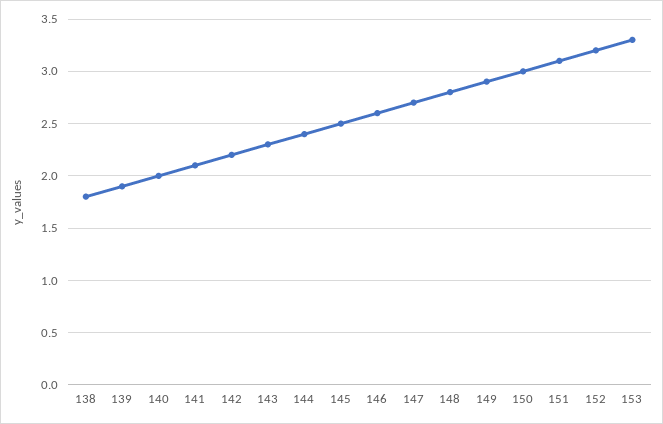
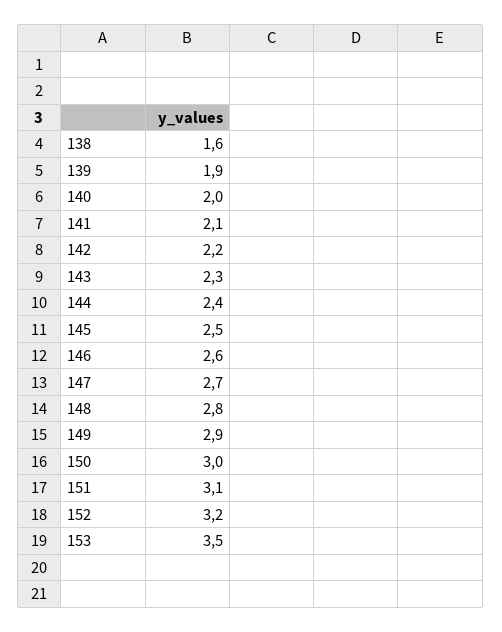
  {
-   "138": 1.8,
+   "138": 1.6,
    "139": 1.9,
    "140": 2,
    "141": 2.1,
    "142": 2.2,
    "143": 2.3,
    "144": 2.4,
    "145": 2.5,
    "146": 2.6,
    "147": 2.7,
    "148": 2.8,
    "149": 2.9,
    "150": 3,
    "151": 3.1,
    "152": 3.2,
-   "153": 3.3
+   "153": 3.5
  }

